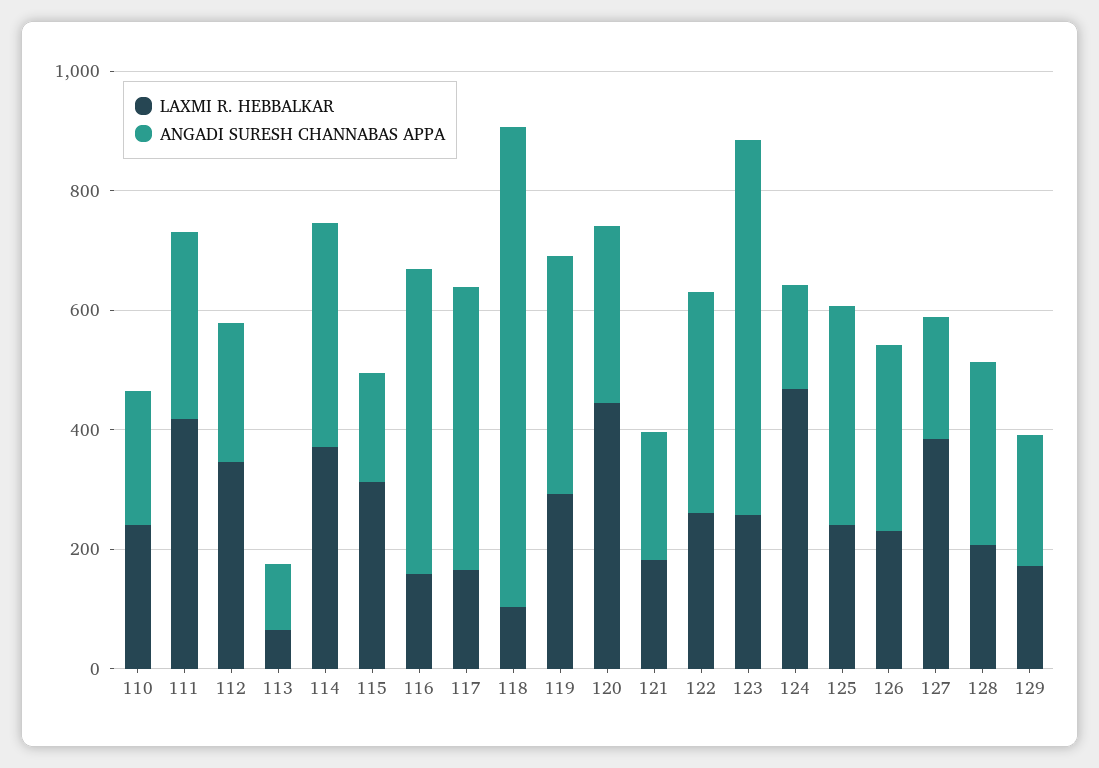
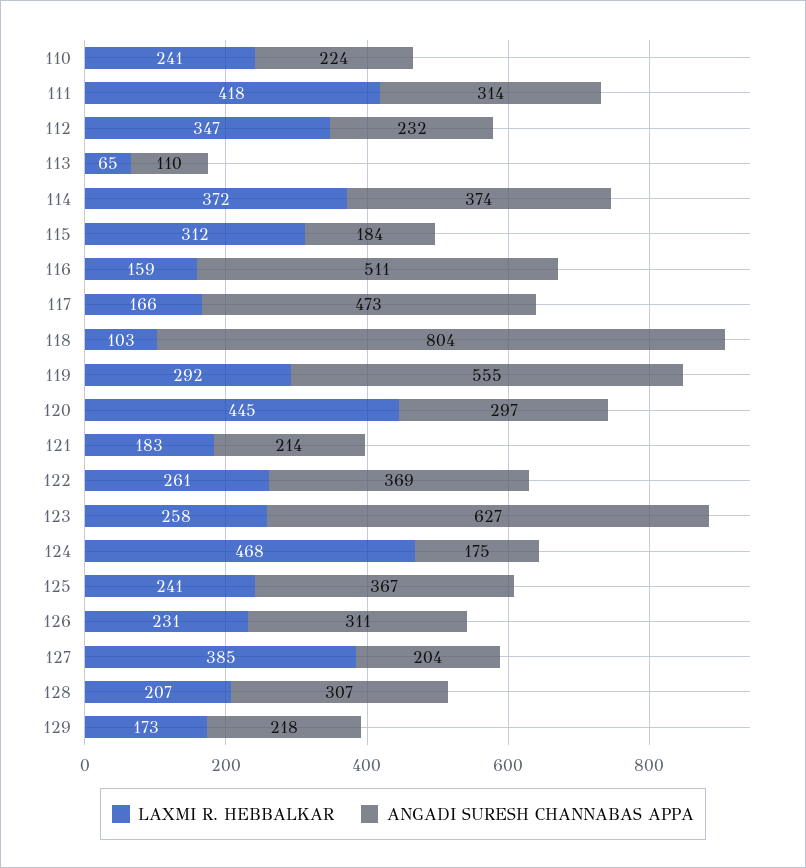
  {
    "LAXMI R. HEBBALKAR": {
      "110": 241,
      "111": 418,
      "112": 347,
      "113": 65,
      "114": 372,
      "115": 312,
      "116": 159,
      "117": 166,
      "118": 103,
      "119": 292,
      "120": 445,
      "121": 183,
      "122": 261,
      "123": 258,
      "124": 468,
      "125": 241,
      "126": 231,
      "127": 385,
      "128": 207,
      "129": 173
    },
    "ANGADI SURESH CHANNABAS APPA": {
      "110": 224,
      "111": 314,
      "112": 232,
      "113": 110,
      "114": 374,
      "115": 184,
      "116": 511,
      "117": 473,
      "118": 804,
-     "119": 400,
+     "119": 555,
      "120": 297,
      "121": 214,
      "122": 369,
      "123": 627,
      "124": 175,
      "125": 367,
      "126": 311,
      "127": 204,
      "128": 307,
      "129": 218
    }
  }

